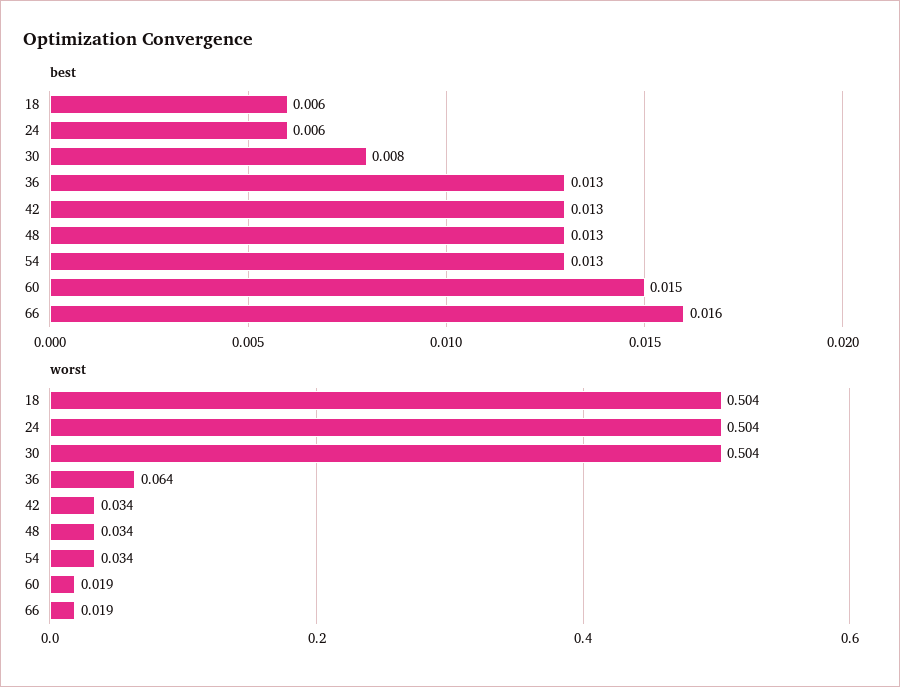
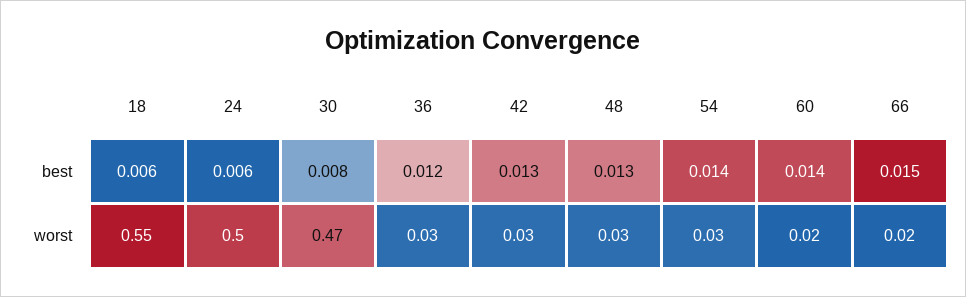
  {
    "best": {
      "18": 0.006,
      "24": 0.006,
      "30": 0.008,
-     "36": 0.013,
+     "36": 0.012,
      "42": 0.013,
      "48": 0.013,
-     "54": 0.013,
+     "54": 0.014,
-     "60": 0.015,
+     "60": 0.014,
-     "66": 0.016
+     "66": 0.015
    },
    "worst": {
-     "18": 0.504,
+     "18": 0.55,
      "24": 0.504,
-     "30": 0.504,
+     "30": 0.47,
-     "36": 0.064,
+     "36": 0.03,
      "42": 0.034,
      "48": 0.034,
      "54": 0.034,
      "60": 0.019,
      "66": 0.019
    }
  }

